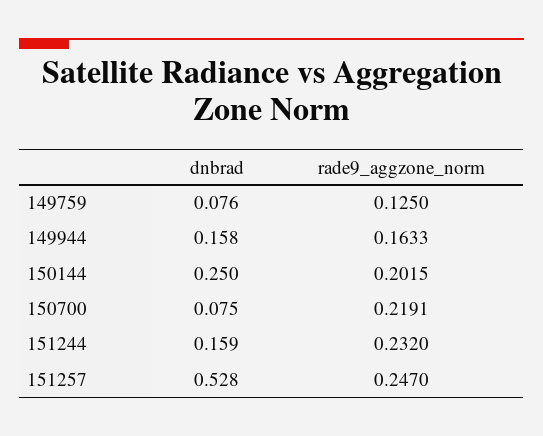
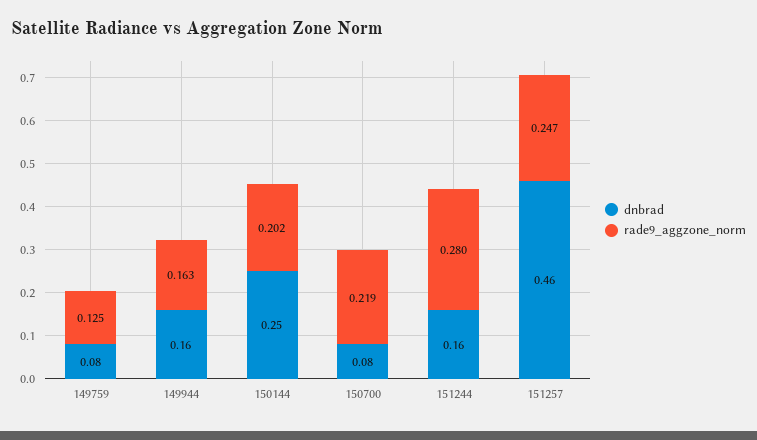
  {
    "dnbrad": {
      "149759": 0.076,
      "149944": 0.158,
      "150144": 0.25,
      "150700": 0.075,
      "151244": 0.159,
-     "151257": 0.528
+     "151257": 0.46
    },
    "rade9_aggzone_norm": {
      "149759": 0.125,
      "149944": 0.1633,
      "150144": 0.2015,
      "150700": 0.2191,
-     "151244": 0.232,
+     "151244": 0.28,
      "151257": 0.247
    }
  }

